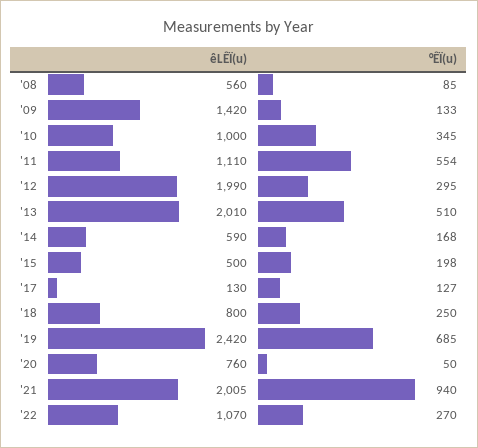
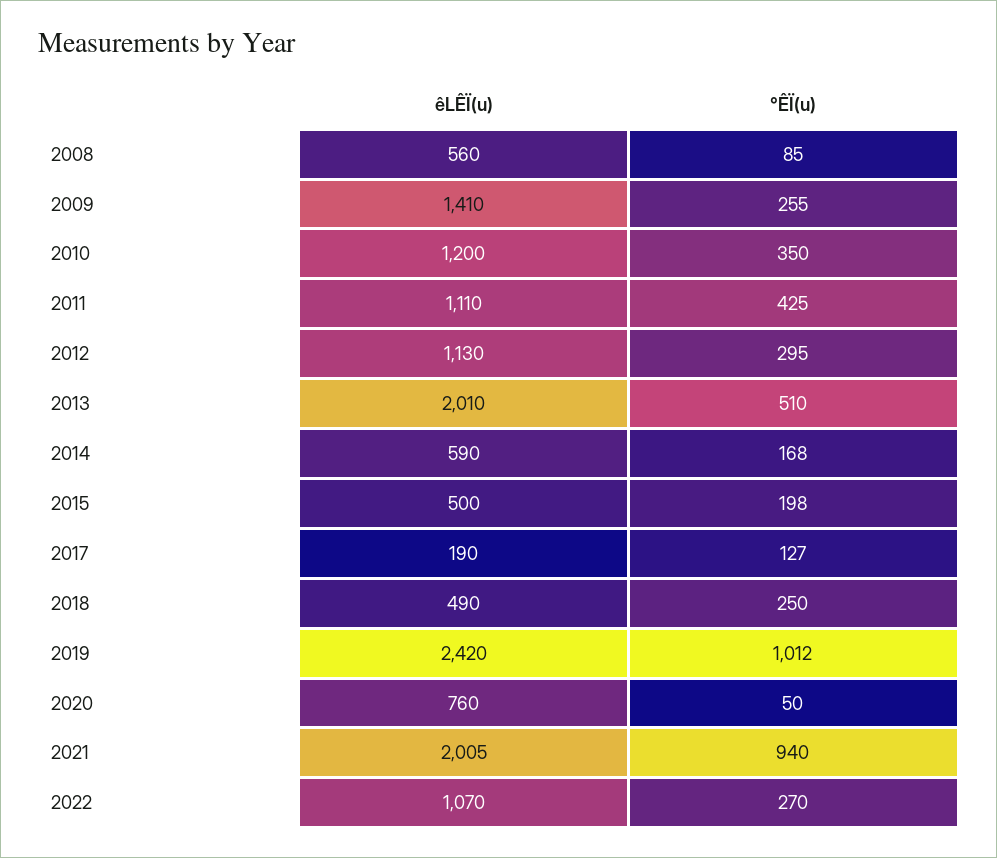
  {
    "êLÊÏ(u)": {
      "'08": 560,
-     "'09": 1420,
+     "'09": 1410,
-     "'10": 1000,
+     "'10": 1200,
      "'11": 1110,
-     "'12": 1990,
+     "'12": 1130,
      "'13": 2010,
      "'14": 590,
      "'15": 500,
-     "'17": 130,
+     "'17": 190,
-     "'18": 800,
+     "'18": 490,
      "'19": 2420,
      "'20": 760,
      "'21": 2005,
      "'22": 1070
    },
    "°ÊÏ(u)": {
      "'08": 85,
-     "'09": 133,
+     "'09": 255,
-     "'10": 345,
+     "'10": 350,
-     "'11": 554,
+     "'11": 425,
      "'12": 295,
      "'13": 510,
      "'14": 168,
      "'15": 198,
      "'17": 127,
      "'18": 250,
-     "'19": 685,
+     "'19": 1012,
      "'20": 50,
      "'21": 940,
      "'22": 270
    }
  }

